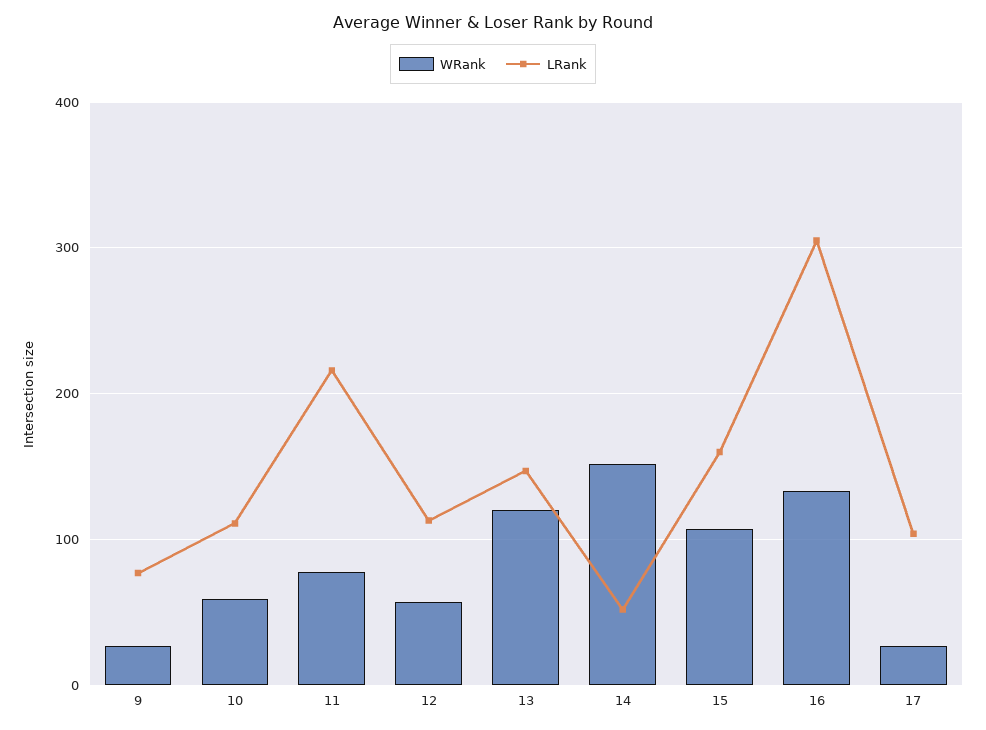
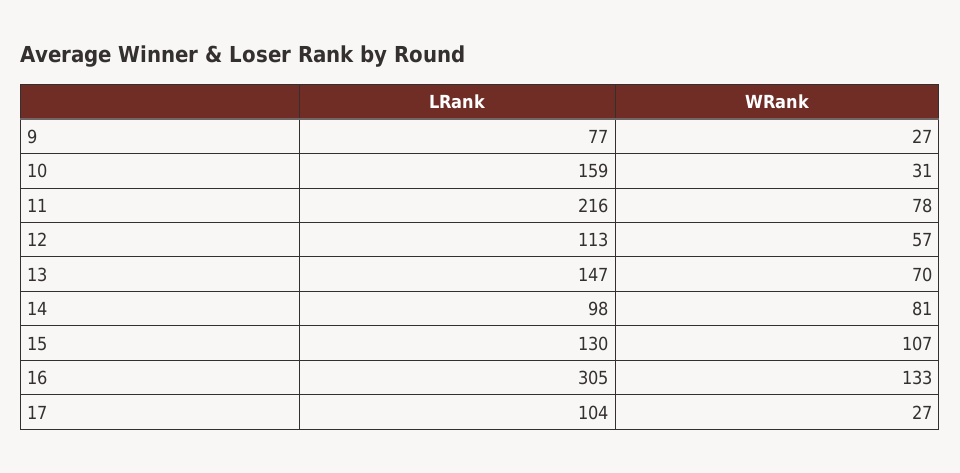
  {
    "WRank": {
      "9": 27,
-     "10": 60,
+     "10": 31,
      "11": 78,
      "12": 57,
-     "13": 120,
+     "13": 70,
-     "14": 150,
+     "14": 81,
      "15": 107,
      "16": 133,
      "17": 27
    },
    "LRank": {
      "9": 77,
-     "10": 110,
+     "10": 159,
      "11": 216,
      "12": 113,
      "13": 147,
-     "14": 50,
+     "14": 98,
-     "15": 160,
+     "15": 130,
      "16": 305,
      "17": 104
    }
  }

